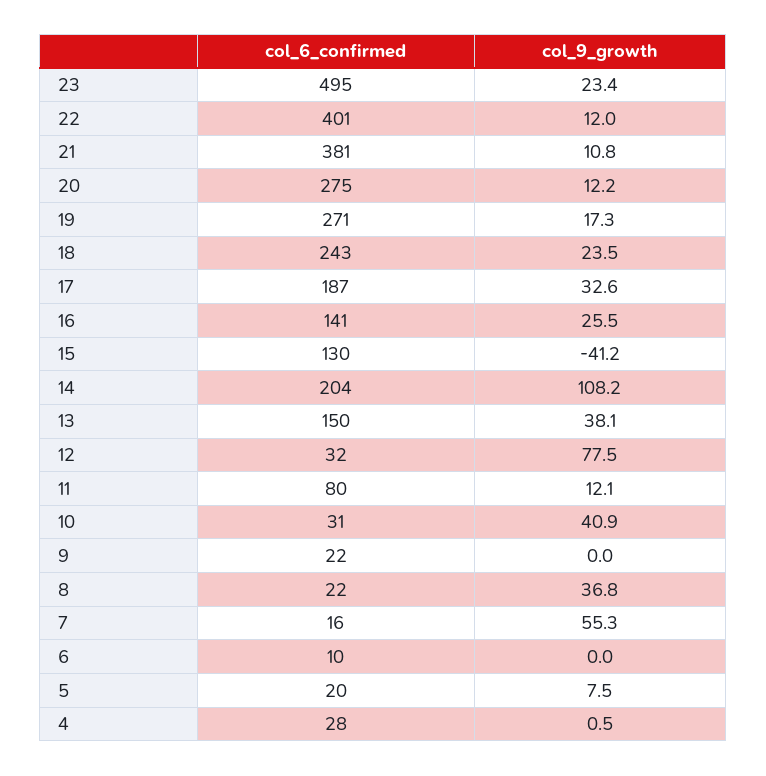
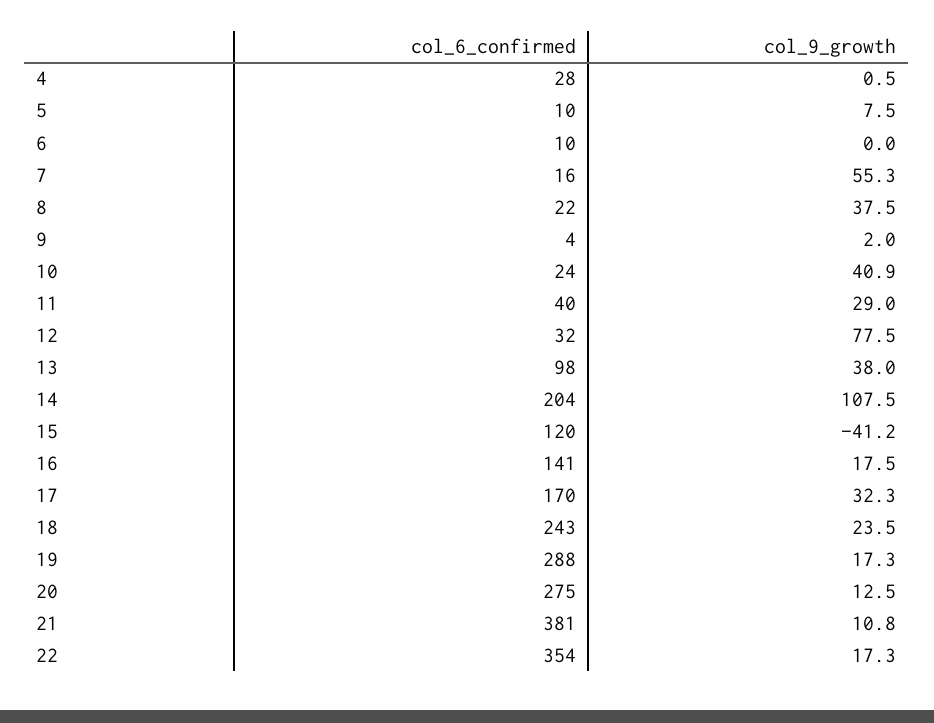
  {
    "col_6_confirmed": {
-     "23": 495,
-     "22": 401,
+     "22": 354,
      "21": 381,
      "20": 275,
-     "19": 271,
+     "19": 288,
      "18": 243,
-     "17": 187,
+     "17": 170,
      "16": 141,
-     "15": 130,
+     "15": 120,
      "14": 204,
-     "13": 150,
+     "13": 98,
      "12": 32,
-     "11": 80,
+     "11": 40,
-     "10": 31,
+     "10": 24,
-     "9": 22,
+     "9": 4,
      "8": 22,
      "7": 16,
      "6": 10,
-     "5": 20,
+     "5": 10,
      "4": 28
    },
    "col_9_growth": {
-     "23": 23.4,
-     "22": 12,
+     "22": 17.3,
      "21": 10.8,
-     "20": 12.2,
+     "20": 12.5,
      "19": 17.3,
      "18": 23.5,
-     "17": 32.6,
+     "17": 32.3,
-     "16": 25.5,
+     "16": 17.5,
      "15": -41.2,
-     "14": 108.2,
+     "14": 107.5,
-     "13": 38.1,
+     "13": 38,
      "12": 77.5,
-     "11": 12.1,
+     "11": 29,
      "10": 40.9,
-     "9": 0,
+     "9": 2,
-     "8": 36.8,
+     "8": 37.5,
      "7": 55.3,
      "6": 0,
      "5": 7.5,
      "4": 0.5
    }
  }

